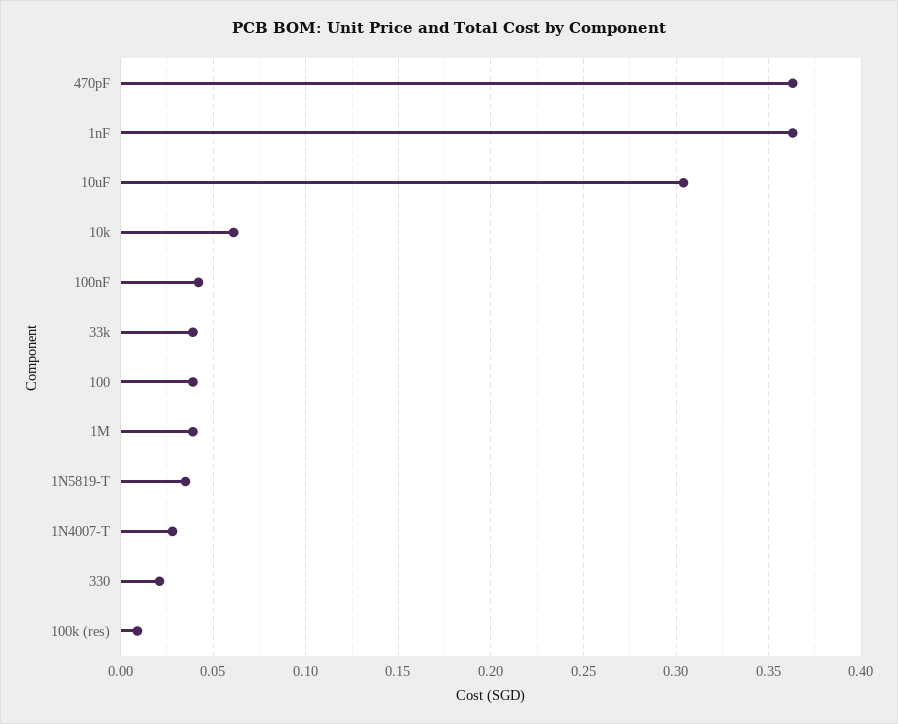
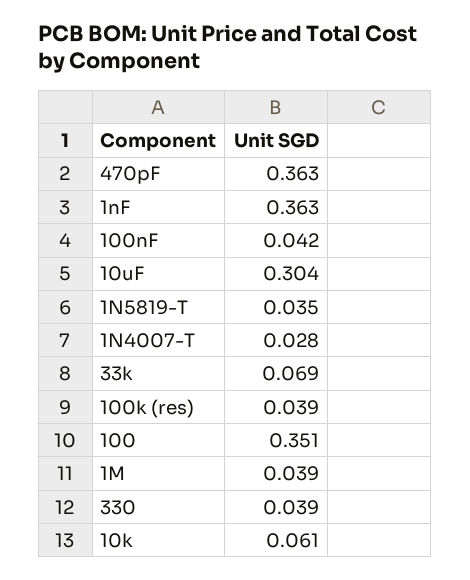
  {
    "470pF": 0.363,
    "1nF": 0.363,
    "10uF": 0.304,
    "10k": 0.061,
    "100nF": 0.042,
-   "33k": 0.04,
+   "33k": 0.069,
-   "100": 0.04,
+   "100": 0.351,
    "1M": 0.039,
    "1N5819-T": 0.035,
    "1N4007-T": 0.028,
-   "330": 0.02,
+   "330": 0.039,
-   "100k (res)": 0.01
+   "100k (res)": 0.039
  }

